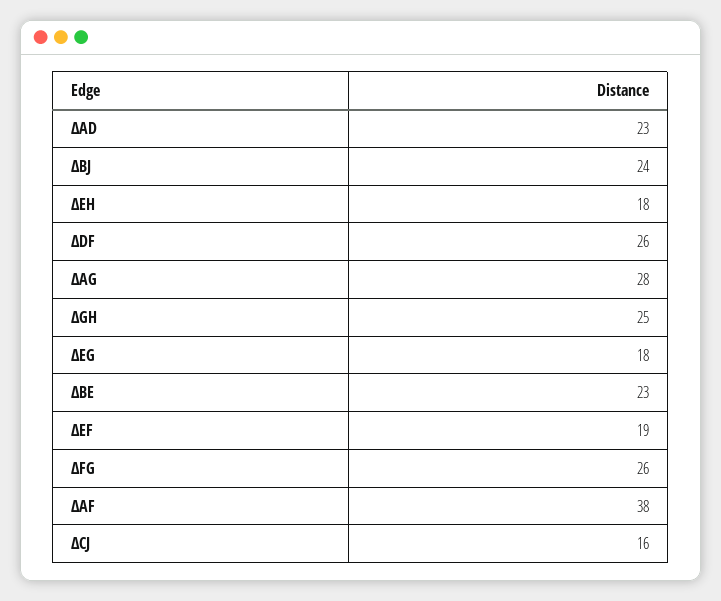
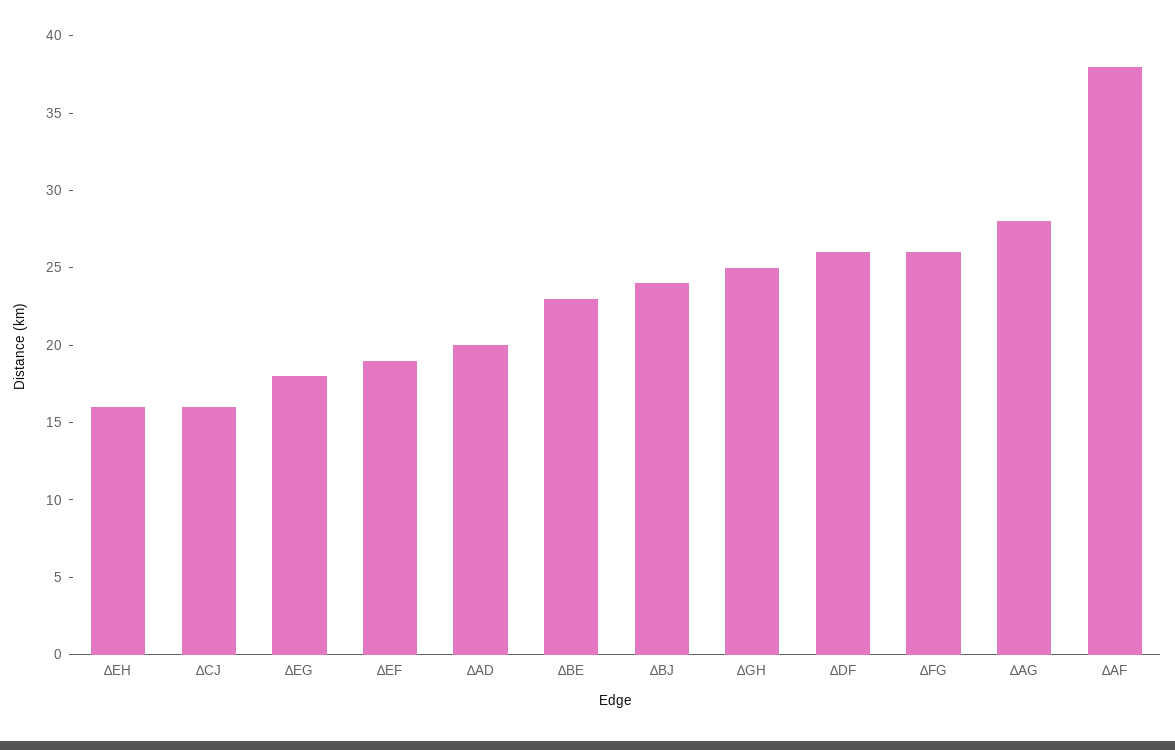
  {
-   "∆AD": 23,
+   "∆AD": 20,
    "∆BJ": 24,
-   "∆EH": 18,
+   "∆EH": 16,
    "∆DF": 26,
    "∆AG": 28,
    "∆GH": 25,
    "∆EG": 18,
    "∆BE": 23,
    "∆EF": 19,
    "∆FG": 26,
    "∆AF": 38,
    "∆CJ": 16
  }

